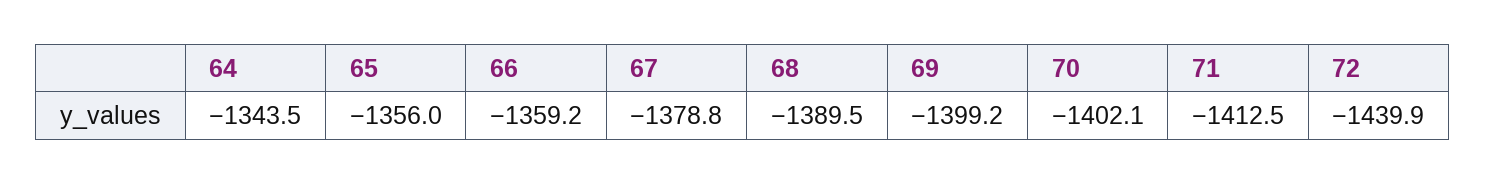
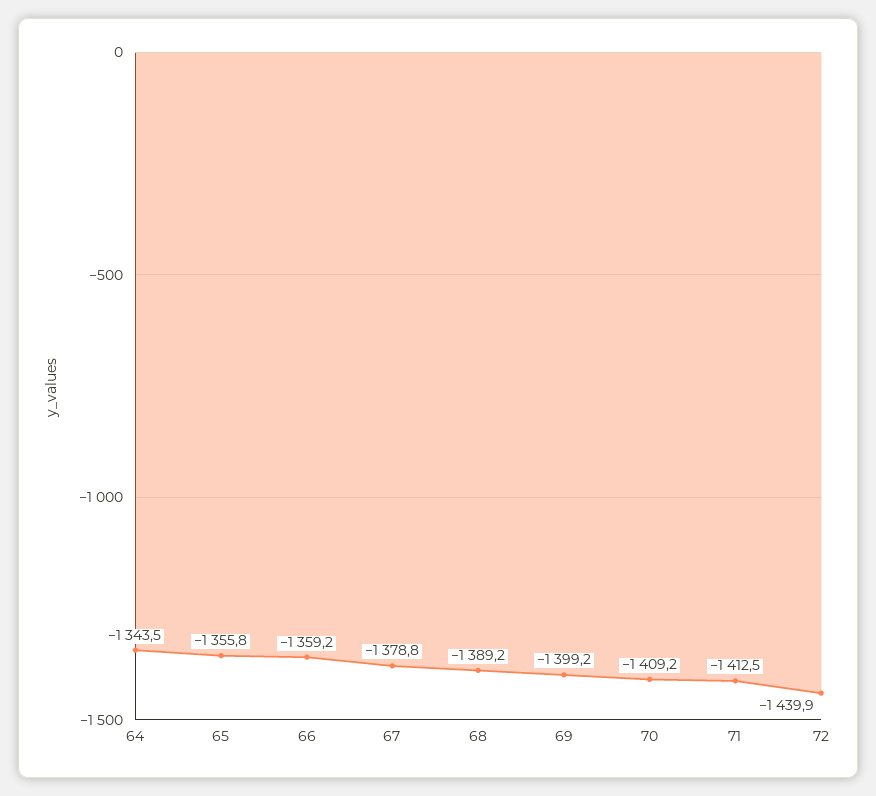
  {
    "64": -1343.5,
-   "65": -1356,
+   "65": -1355.8,
    "66": -1359.2,
    "67": -1378.8,
-   "68": -1389.5,
+   "68": -1389.2,
    "69": -1399.2,
-   "70": -1402.1,
+   "70": -1409.2,
    "71": -1412.5,
    "72": -1439.9
  }

